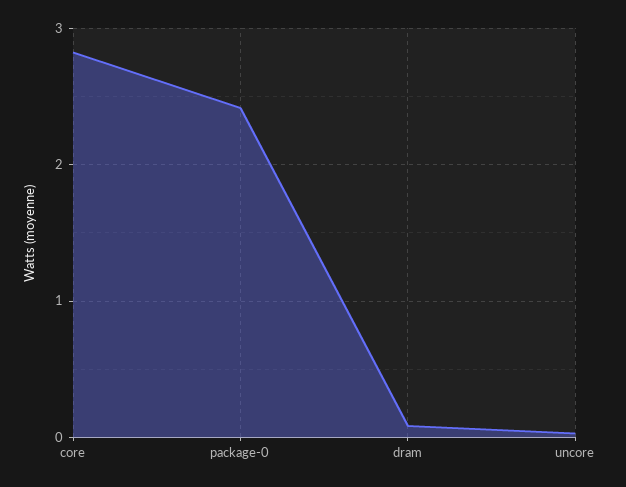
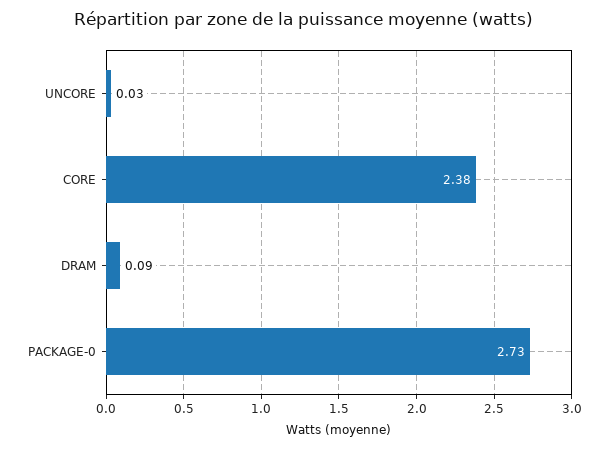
  {
-   "core": 2.8,
+   "core": 2.38,
-   "package-0": 2.4,
+   "package-0": 2.73,
    "dram": 0.09,
    "uncore": 0.03
  }

